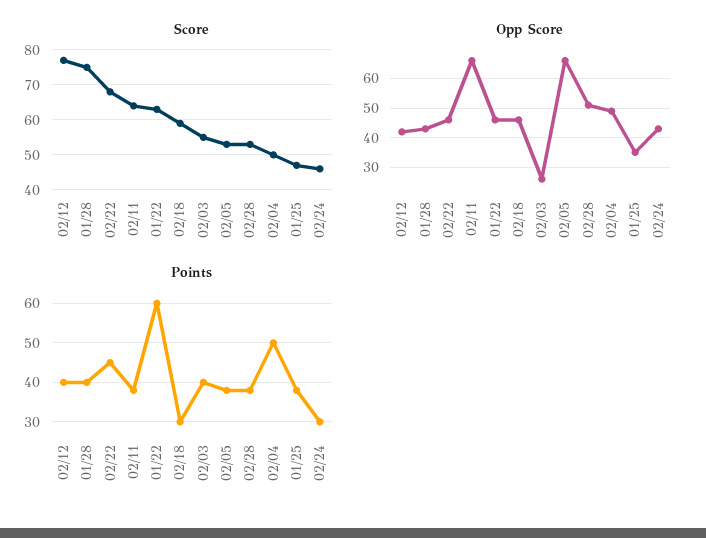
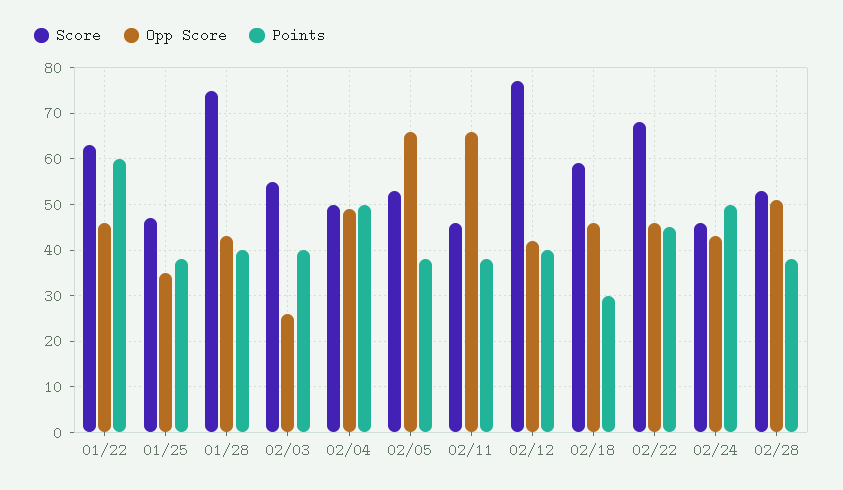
  {
    "Score": {
      "02/12": 75,
      "01/28": 75,
      "02/22": 70,
-     "02/11": 65,
+     "02/11": 45,
      "01/22": 65,
      "02/18": 60,
      "02/03": 55,
      "02/05": 55,
      "02/28": 55,
      "02/04": 50,
      "01/25": 45,
      "02/24": 45
    },
    "Opp Score": {
      "02/12": 40,
      "01/28": 45,
      "02/22": 45,
      "02/11": 65,
      "01/22": 45,
      "02/18": 45,
      "02/03": 25,
      "02/05": 65,
      "02/28": 50,
      "02/04": 50,
      "01/25": 35,
      "02/24": 45
    },
    "Points": {
      "02/12": 40,
      "01/28": 40,
      "02/22": 45,
      "02/11": 40,
      "01/22": 60,
      "02/18": 30,
      "02/03": 40,
      "02/05": 40,
      "02/28": 40,
      "02/04": 50,
      "01/25": 40,
-     "02/24": 30
+     "02/24": 50
    }
  }

